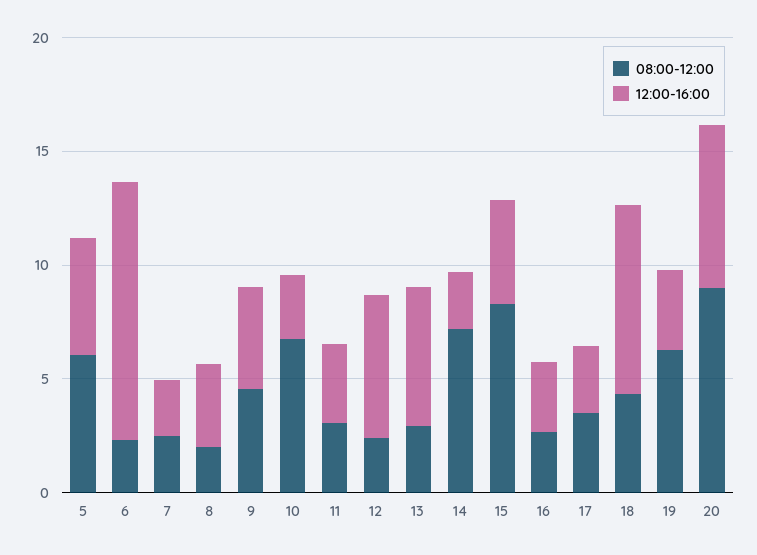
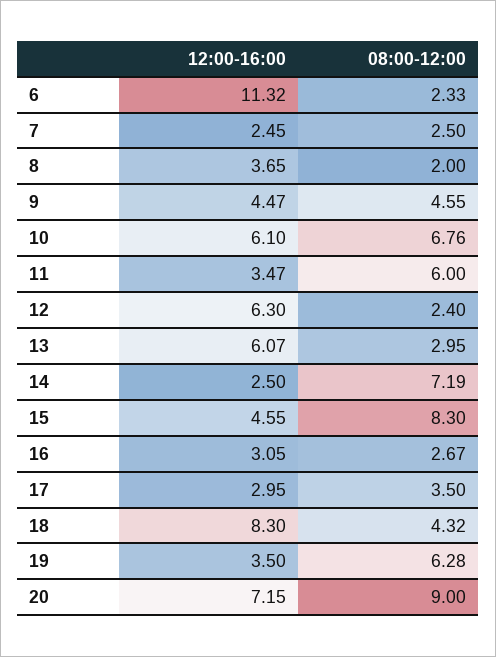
  {
    "08:00-12:00": {
-     "5": 6,
      "6": 2.33,
      "7": 2.5,
      "8": 2,
      "9": 4.55,
      "10": 6.76,
-     "11": 3,
+     "11": 6,
      "12": 2.4,
      "13": 2.95,
      "14": 7.19,
      "15": 8.3,
      "16": 2.67,
      "17": 3.5,
      "18": 4.32,
      "19": 6.28,
      "20": 9
    },
    "12:00-16:00": {
-     "5": 5,
      "6": 11.32,
      "7": 2.45,
      "8": 3.65,
      "9": 4.47,
-     "10": 3,
+     "10": 6.1,
      "11": 3.47,
      "12": 6.3,
      "13": 6.07,
      "14": 2.5,
      "15": 4.55,
      "16": 3.05,
      "17": 2.95,
      "18": 8.3,
      "19": 3.5,
      "20": 7.15
    }
  }

